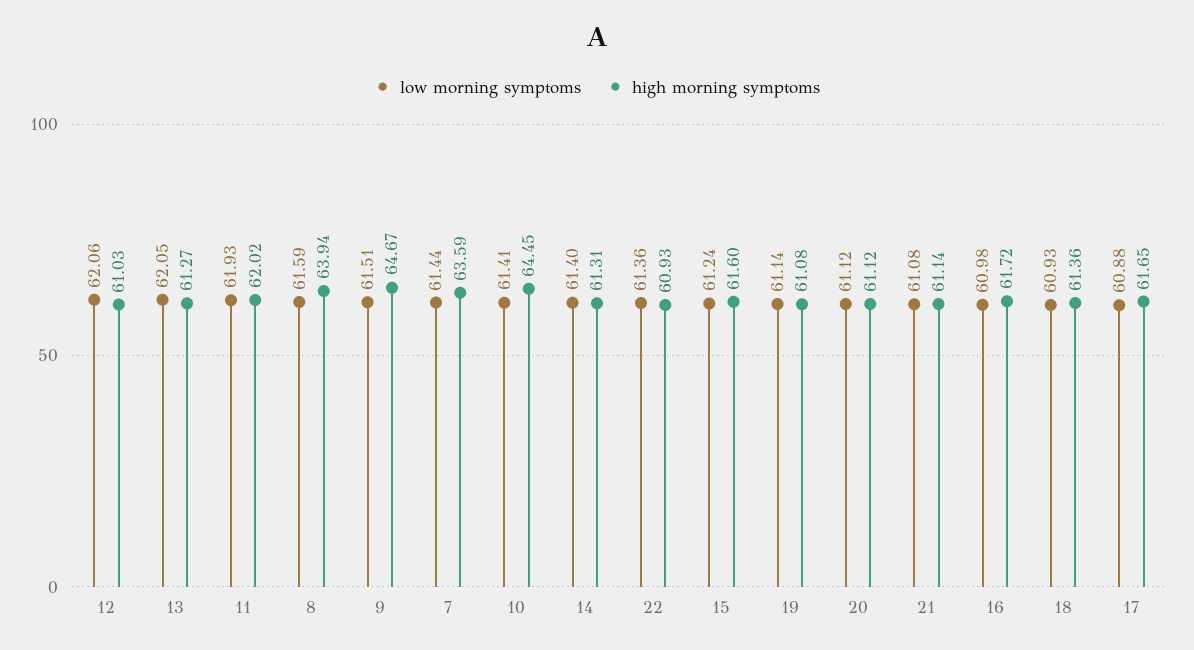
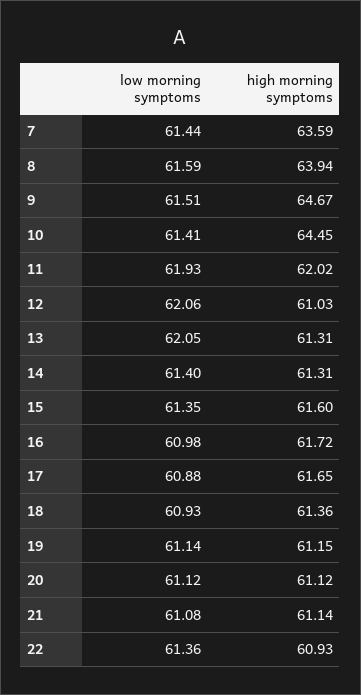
  {
    "low morning symptoms": {
      "12": 62.06,
      "13": 62.05,
      "11": 61.93,
      "8": 61.59,
      "9": 61.51,
      "7": 61.44,
      "10": 61.41,
      "14": 61.4,
      "22": 61.36,
-     "15": 61.24,
+     "15": 61.35,
      "19": 61.14,
      "20": 61.12,
      "21": 61.08,
      "16": 60.98,
      "18": 60.93,
      "17": 60.88
    },
    "high morning symptoms": {
      "12": 61.03,
-     "13": 61.27,
+     "13": 61.31,
      "11": 62.02,
      "8": 63.94,
      "9": 64.67,
      "7": 63.59,
      "10": 64.45,
      "14": 61.31,
      "22": 60.93,
      "15": 61.6,
-     "19": 61.08,
+     "19": 61.15,
      "20": 61.12,
      "21": 61.14,
      "16": 61.72,
      "18": 61.36,
      "17": 61.65
    }
  }

